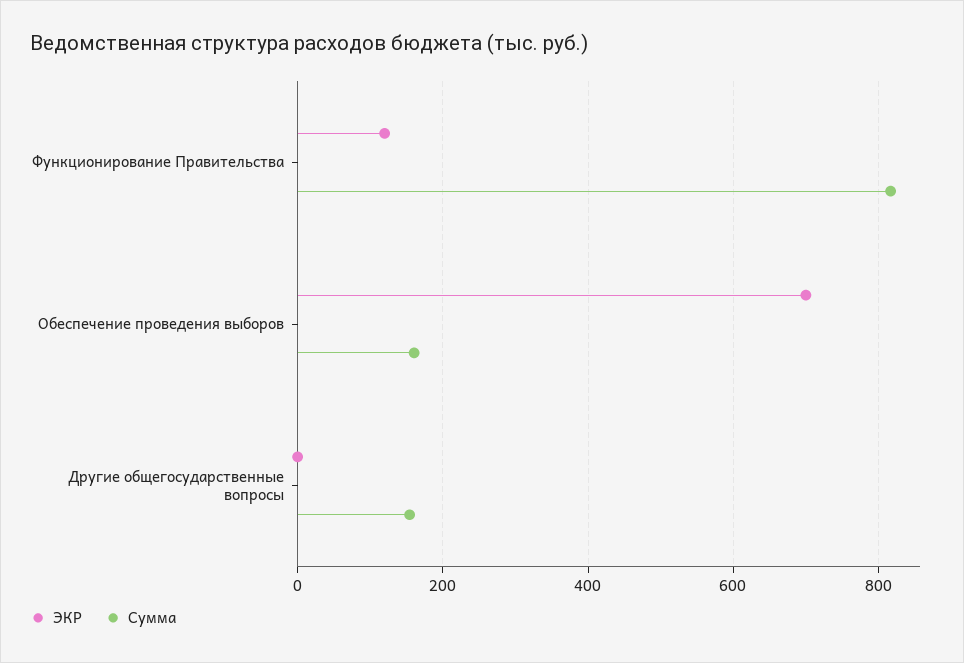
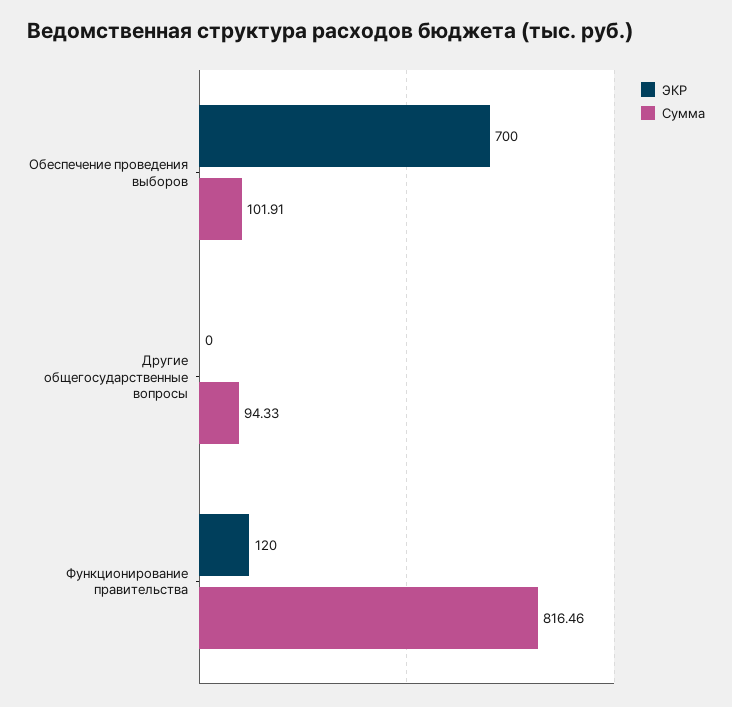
  {
    "ЭКР": {
      "Функционирование Правительства": 120,
      "Обеспечение проведения выборов": 700,
      "Другие общегосударственные вопросы": 0
    },
    "Сумма": {
      "Функционирование Правительства": 816.46,
-     "Обеспечение проведения выборов": 160,
+     "Обеспечение проведения выборов": 101.91,
-     "Другие общегосударственные вопросы": 160
+     "Другие общегосударственные вопросы": 94.33
    }
  }

